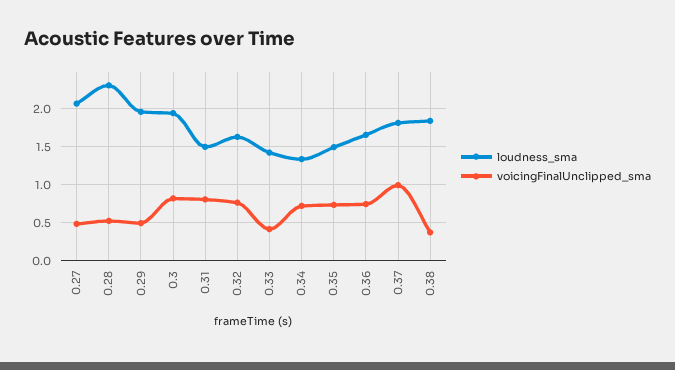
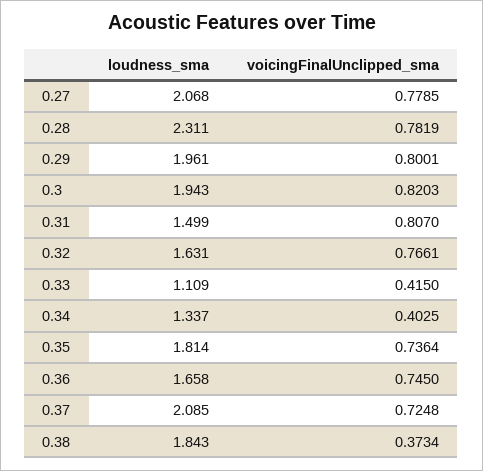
  {
    "loudness_sma": {
      "0.27": 2.068,
      "0.28": 2.311,
      "0.29": 1.961,
      "0.3": 1.943,
      "0.31": 1.499,
      "0.32": 1.631,
-     "0.33": 1.4,
+     "0.33": 1.109,
      "0.34": 1.337,
-     "0.35": 1.5,
+     "0.35": 1.814,
      "0.36": 1.658,
-     "0.37": 1.8,
+     "0.37": 2.085,
      "0.38": 1.843
    },
    "voicingFinalUnclipped_sma": {
-     "0.27": 0.5,
+     "0.27": 0.7785,
-     "0.28": 0.5,
+     "0.28": 0.7819,
-     "0.29": 0.5,
+     "0.29": 0.8001,
      "0.3": 0.8203,
      "0.31": 0.807,
      "0.32": 0.7661,
      "0.33": 0.415,
-     "0.34": 0.7,
+     "0.34": 0.4025,
      "0.35": 0.7364,
      "0.36": 0.745,
-     "0.37": 1,
+     "0.37": 0.7248,
      "0.38": 0.3734
    }
  }

